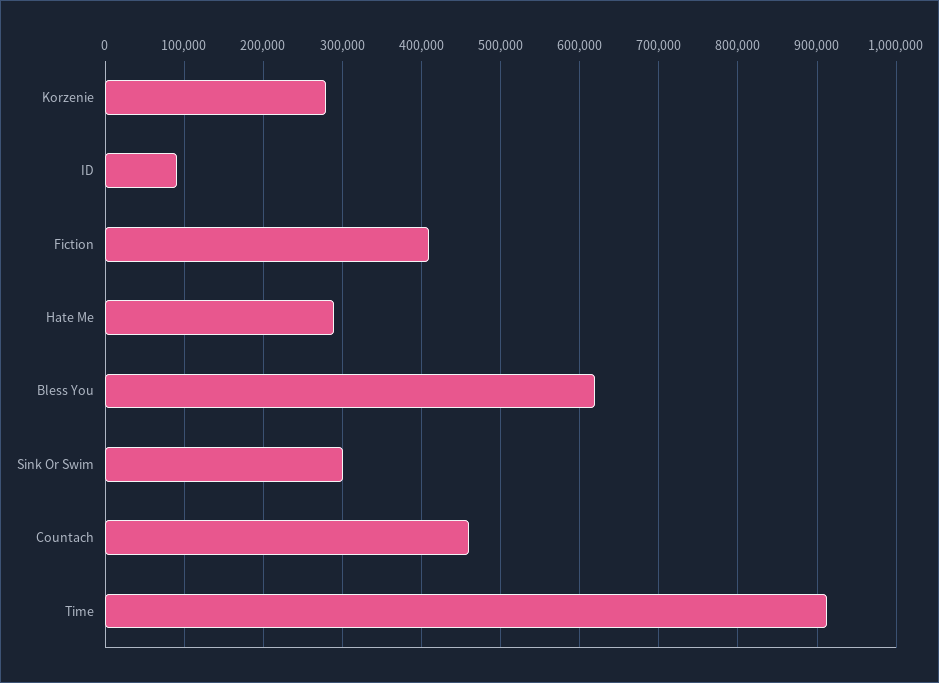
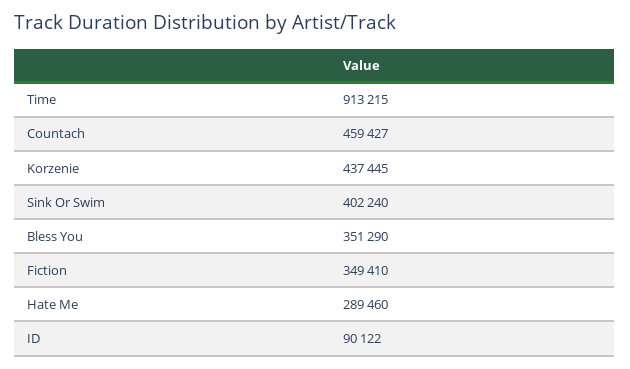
  {
-   "Korzenie": 280000,
+   "Korzenie": 437445,
    "ID": 90122,
-   "Fiction": 410000,
+   "Fiction": 349410,
    "Hate Me": 289460,
-   "Bless You": 620000,
+   "Bless You": 351290,
-   "Sink Or Swim": 300000,
+   "Sink Or Swim": 402240,
    "Countach": 459427,
    "Time": 913215
  }

